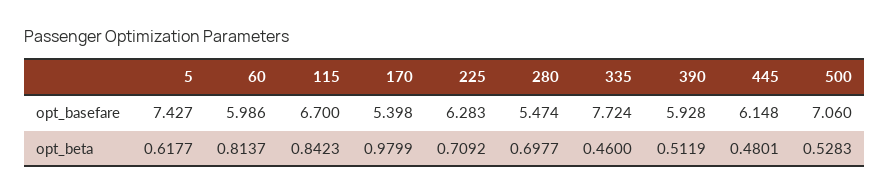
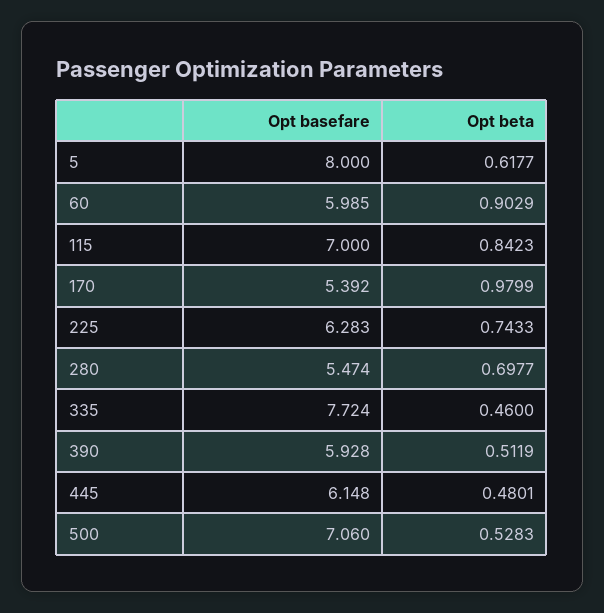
  {
    "5": {
-     "opt_basefare": 7.427,
+     "opt_basefare": 8,
      "opt_beta": 0.6177
    },
    "60": {
-     "opt_basefare": 5.986,
+     "opt_basefare": 5.985,
-     "opt_beta": 0.8137
+     "opt_beta": 0.9029
    },
    "115": {
-     "opt_basefare": 6.7,
+     "opt_basefare": 7,
      "opt_beta": 0.8423
    },
    "170": {
-     "opt_basefare": 5.398,
+     "opt_basefare": 5.392,
      "opt_beta": 0.9799
    },
    "225": {
      "opt_basefare": 6.283,
-     "opt_beta": 0.7092
+     "opt_beta": 0.7433
    },
    "280": {
      "opt_basefare": 5.474,
      "opt_beta": 0.6977
    },
    "335": {
      "opt_basefare": 7.724,
      "opt_beta": 0.46
    },
    "390": {
      "opt_basefare": 5.928,
      "opt_beta": 0.5119
    },
    "445": {
      "opt_basefare": 6.148,
      "opt_beta": 0.4801
    },
    "500": {
      "opt_basefare": 7.06,
      "opt_beta": 0.5283
    }
  }

